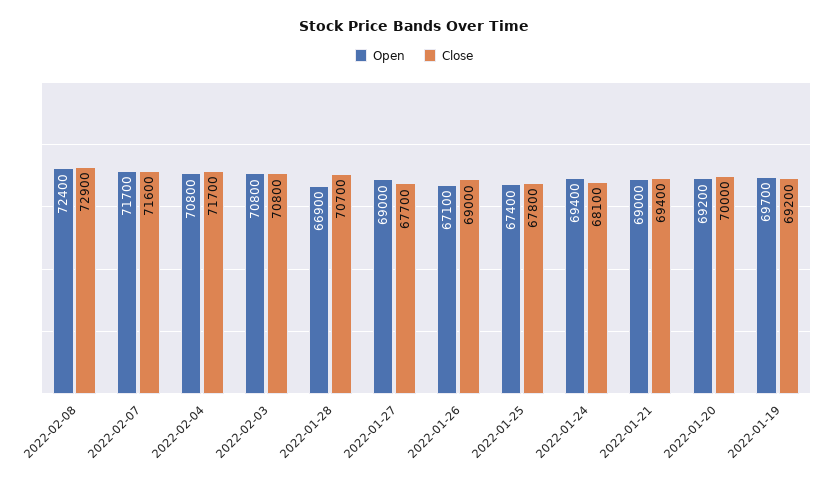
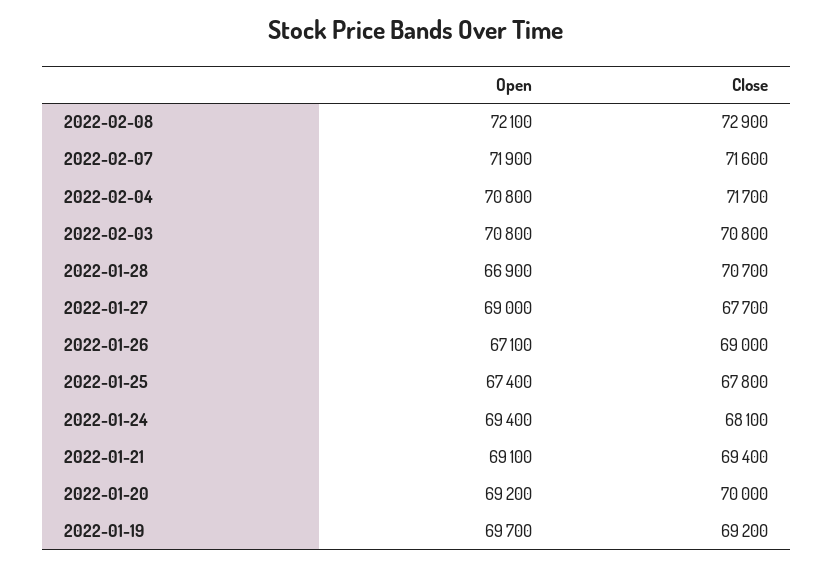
  {
    "Open": {
-     "2022-02-08": 72400,
+     "2022-02-08": 72100,
-     "2022-02-07": 71700,
+     "2022-02-07": 71900,
      "2022-02-04": 70800,
      "2022-02-03": 70800,
      "2022-01-28": 66900,
      "2022-01-27": 69000,
      "2022-01-26": 67100,
      "2022-01-25": 67400,
      "2022-01-24": 69400,
-     "2022-01-21": 69000,
+     "2022-01-21": 69100,
      "2022-01-20": 69200,
      "2022-01-19": 69700
    },
    "Close": {
      "2022-02-08": 72900,
      "2022-02-07": 71600,
      "2022-02-04": 71700,
      "2022-02-03": 70800,
      "2022-01-28": 70700,
      "2022-01-27": 67700,
      "2022-01-26": 69000,
      "2022-01-25": 67800,
      "2022-01-24": 68100,
      "2022-01-21": 69400,
      "2022-01-20": 70000,
      "2022-01-19": 69200
    }
  }

